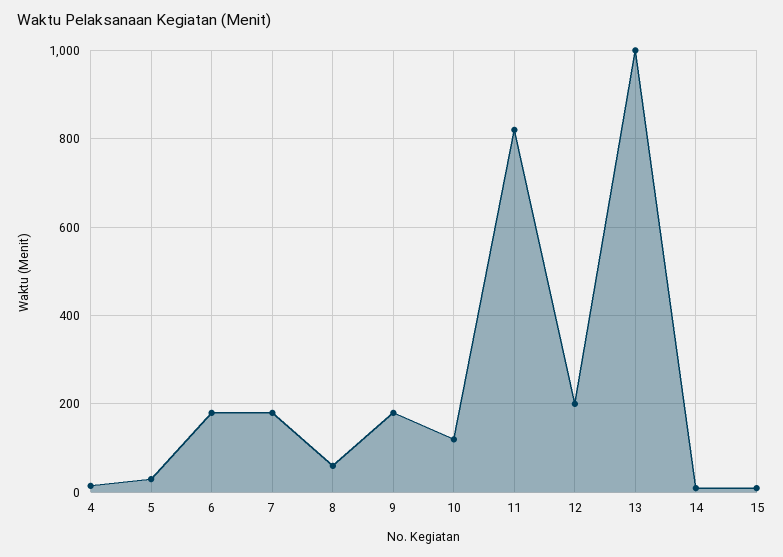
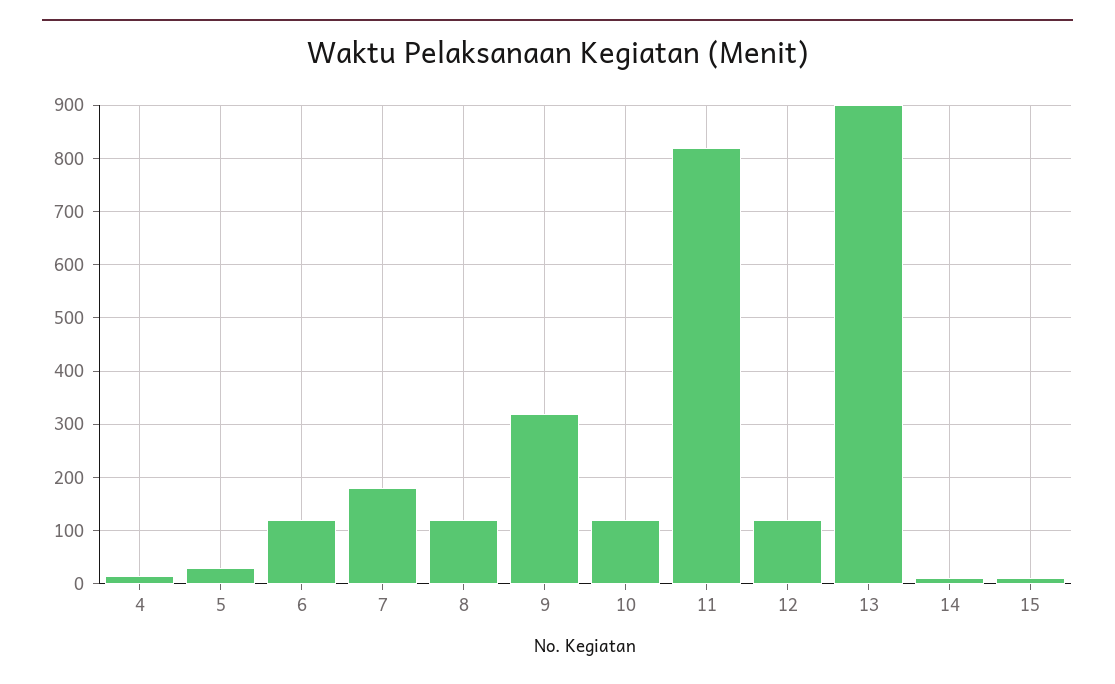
  {
    "4": 20,
    "5": 40,
-   "6": 180,
+   "6": 120,
    "7": 180,
-   "8": 60,
+   "8": 120,
-   "9": 180,
+   "9": 320,
    "10": 120,
    "11": 820,
-   "12": 200,
+   "12": 120,
-   "13": 1000,
+   "13": 900,
    "14": 20,
    "15": 20
  }

